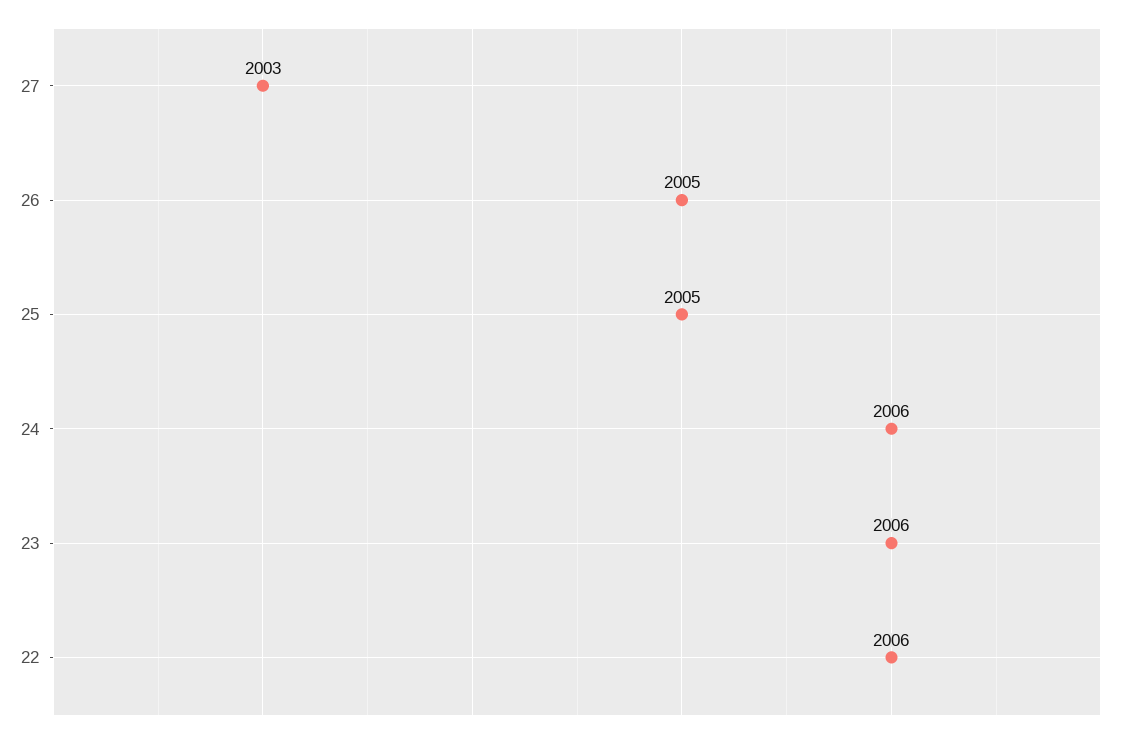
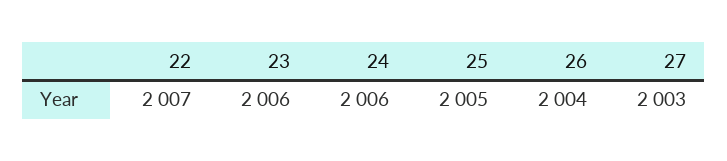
  {
    "27": 2003,
-   "26": 2005,
+   "26": 2004,
    "25": 2005,
    "24": 2006,
    "23": 2006,
-   "22": 2006
+   "22": 2007
  }

